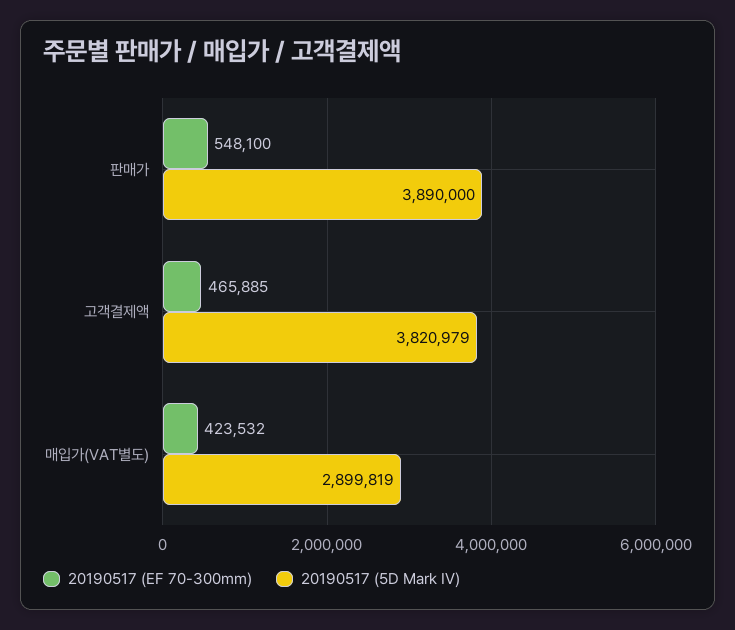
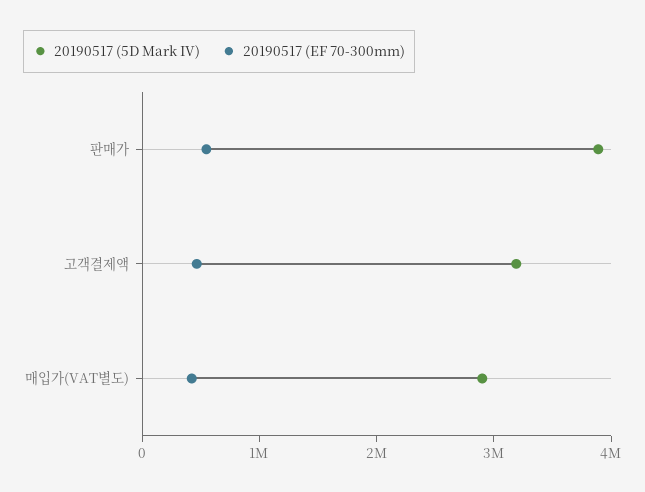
  {
    "20190517 (EF 70-300mm)": {
      "판매가": 548100,
      "고객결제액": 465885,
      "매입가(VAT별도)": 423532
    },
    "20190517 (5D Mark IV)": {
      "판매가": 3890000,
-     "고객결제액": 3820979,
+     "고객결제액": 3200000,
      "매입가(VAT별도)": 2899819
    }
  }

